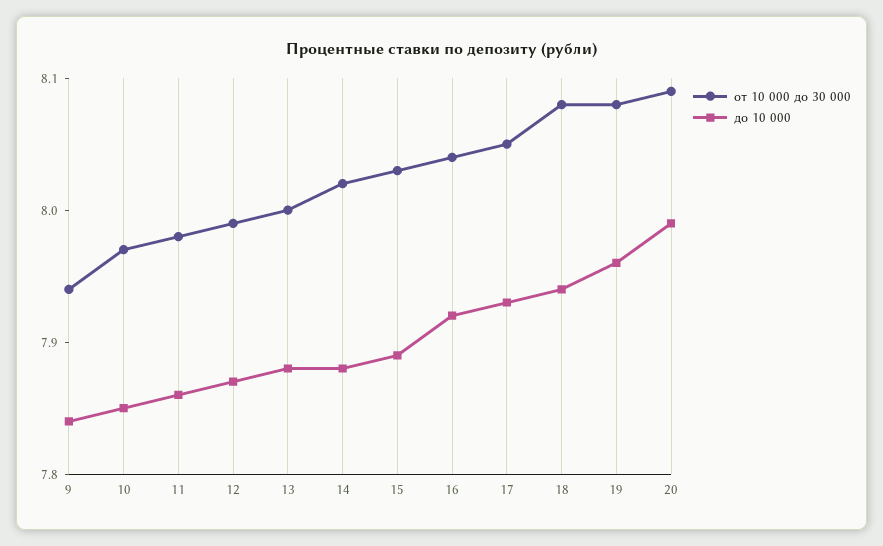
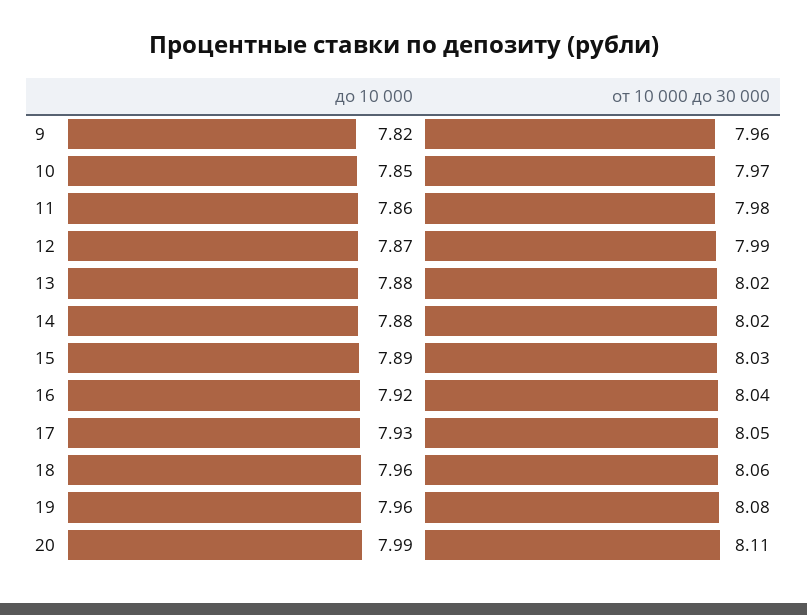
  {
    "от 10 000 до 30 000": {
-     "9": 7.94,
+     "9": 7.96,
      "10": 7.97,
      "11": 7.98,
      "12": 7.99,
-     "13": 8,
+     "13": 8.02,
      "14": 8.02,
      "15": 8.03,
      "16": 8.04,
      "17": 8.05,
-     "18": 8.08,
+     "18": 8.06,
      "19": 8.08,
-     "20": 8.09
+     "20": 8.11
    },
    "до 10 000": {
-     "9": 7.84,
+     "9": 7.82,
      "10": 7.85,
      "11": 7.86,
      "12": 7.87,
      "13": 7.88,
      "14": 7.88,
      "15": 7.89,
      "16": 7.92,
      "17": 7.93,
-     "18": 7.94,
+     "18": 7.96,
      "19": 7.96,
      "20": 7.99
    }
  }

